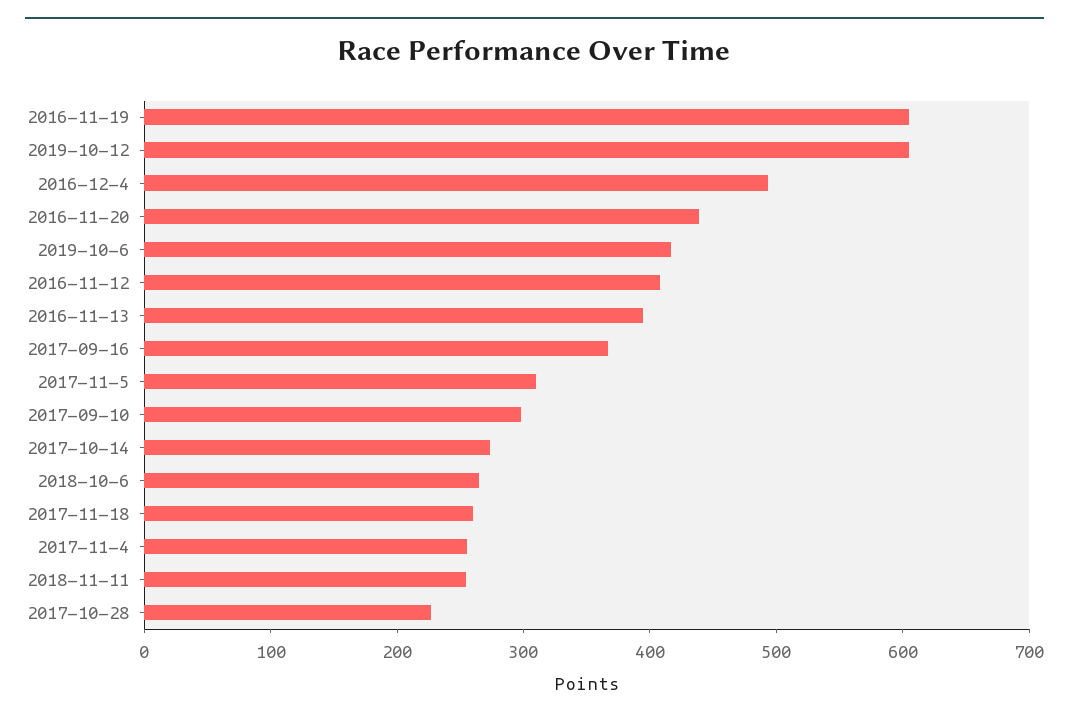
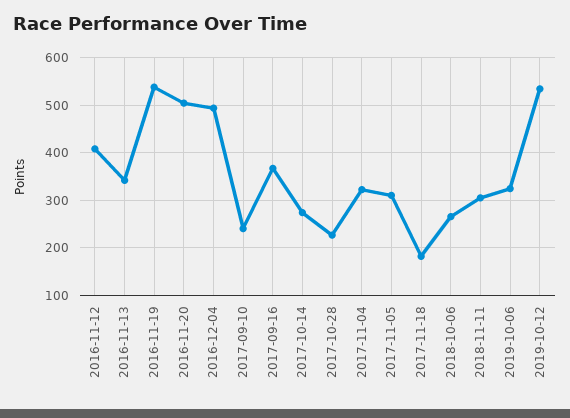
  {
-   "2016-11-19": 600,
+   "2016-11-19": 540,
-   "2019-10-12": 600,
+   "2019-10-12": 540,
    "2016-12-4": 500,
-   "2016-11-20": 440,
+   "2016-11-20": 500,
-   "2019-10-6": 420,
+   "2019-10-6": 320,
    "2016-11-12": 400,
-   "2016-11-13": 400,
+   "2016-11-13": 340,
    "2017-09-16": 360,
    "2017-11-5": 320,
-   "2017-09-10": 300,
+   "2017-09-10": 240,
    "2017-10-14": 280,
    "2018-10-6": 260,
-   "2017-11-18": 260,
+   "2017-11-18": 180,
-   "2017-11-4": 260,
+   "2017-11-4": 320,
-   "2018-11-11": 260,
+   "2018-11-11": 300,
    "2017-10-28": 220
  }

